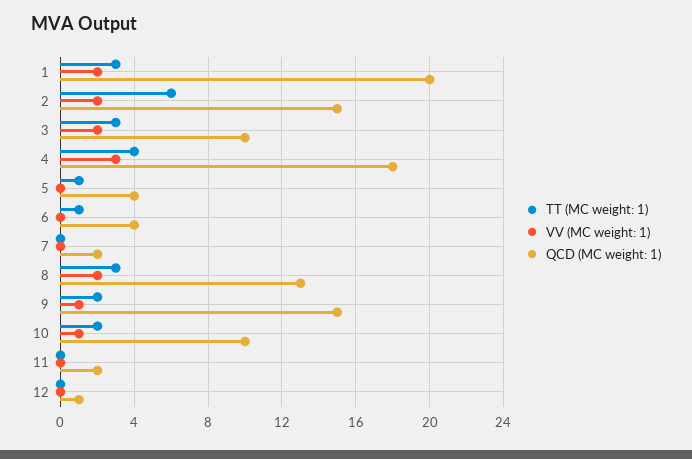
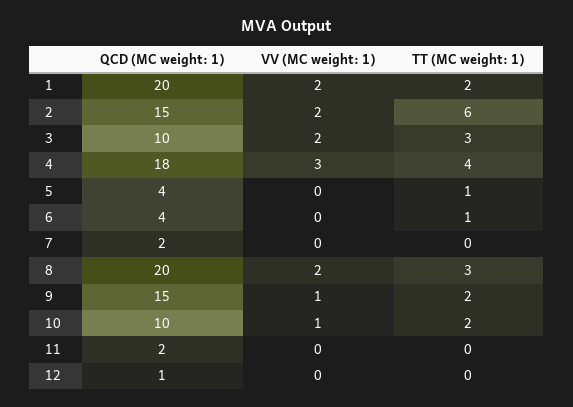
  {
    "TT (MC weight: 1)": {
-     "1": 3,
+     "1": 2,
      "2": 6,
      "3": 3,
      "4": 4,
      "5": 1,
      "6": 1,
      "7": 0,
      "8": 3,
      "9": 2,
      "10": 2,
      "11": 0,
      "12": 0
    },
    "VV (MC weight: 1)": {
      "1": 2,
      "2": 2,
      "3": 2,
      "4": 3,
      "5": 0,
      "6": 0,
      "7": 0,
      "8": 2,
      "9": 1,
      "10": 1,
      "11": 0,
      "12": 0
    },
    "QCD (MC weight: 1)": {
      "1": 20,
      "2": 15,
      "3": 10,
      "4": 18,
      "5": 4,
      "6": 4,
      "7": 2,
-     "8": 13,
+     "8": 20,
      "9": 15,
      "10": 10,
      "11": 2,
      "12": 1
    }
  }

